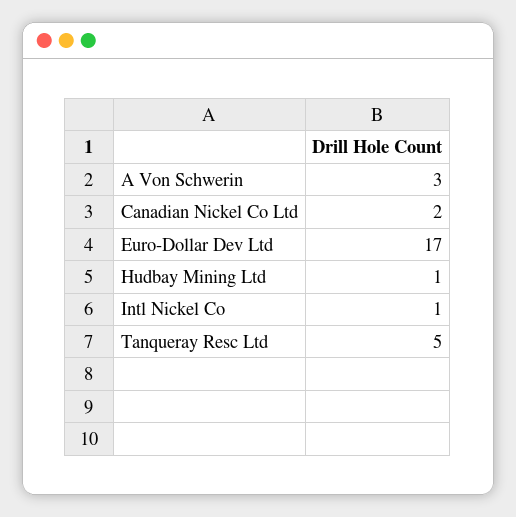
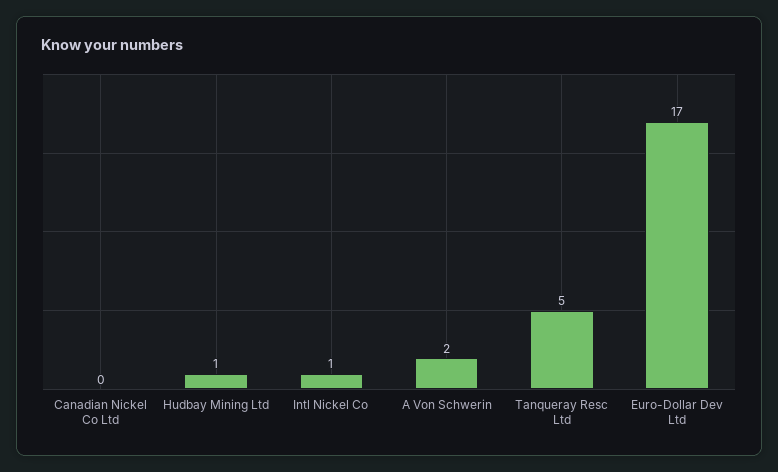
  {
-   "A Von Schwerin": 3,
+   "A Von Schwerin": 2,
-   "Canadian Nickel Co Ltd": 2,
+   "Canadian Nickel Co Ltd": 0,
    "Euro-Dollar Dev Ltd": 17,
    "Hudbay Mining Ltd": 1,
    "Intl Nickel Co": 1,
    "Tanqueray Resc Ltd": 5
  }

